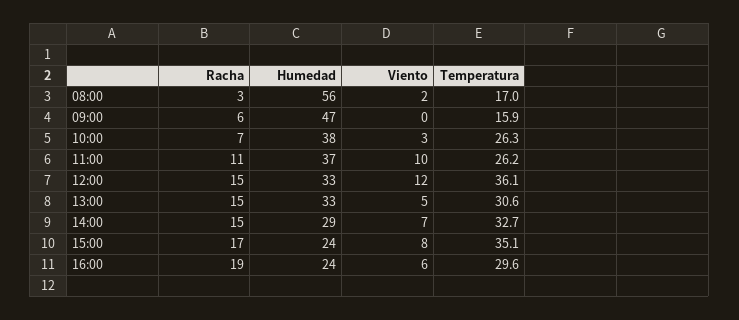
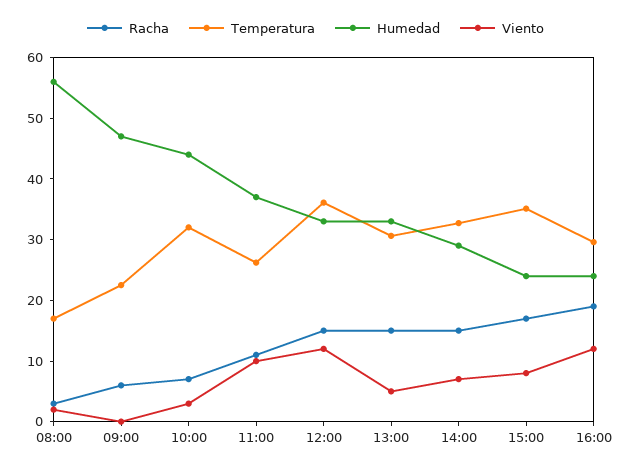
  {
    "Racha": {
      "08:00": 3,
      "09:00": 6,
      "10:00": 7,
      "11:00": 11,
      "12:00": 15,
      "13:00": 15,
      "14:00": 15,
      "15:00": 17,
      "16:00": 19
    },
    "Humedad": {
      "08:00": 56,
      "09:00": 47,
-     "10:00": 38,
+     "10:00": 44,
      "11:00": 37,
      "12:00": 33,
      "13:00": 33,
      "14:00": 29,
      "15:00": 24,
      "16:00": 24
    },
    "Viento": {
      "08:00": 2,
      "09:00": 0,
      "10:00": 3,
      "11:00": 10,
      "12:00": 12,
      "13:00": 5,
      "14:00": 7,
      "15:00": 8,
-     "16:00": 6
+     "16:00": 12
    },
    "Temperatura": {
      "08:00": 17,
-     "09:00": 15.9,
+     "09:00": 22,
-     "10:00": 26.3,
+     "10:00": 32,
      "11:00": 26.2,
      "12:00": 36.1,
      "13:00": 30.6,
      "14:00": 32.7,
      "15:00": 35.1,
      "16:00": 29.6
    }
  }

